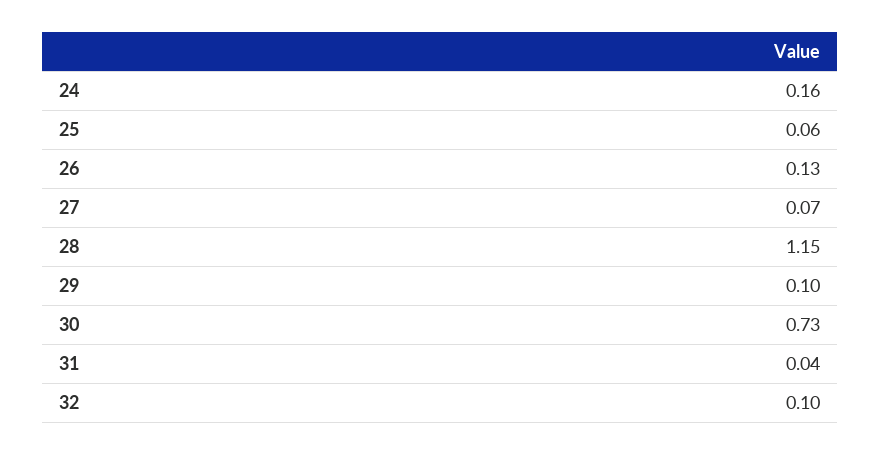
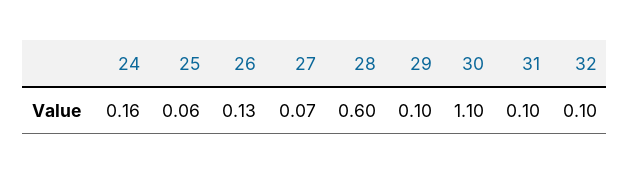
  {
    "24": 0.16,
    "25": 0.06,
    "26": 0.13,
    "27": 0.07,
-   "28": 1.15,
+   "28": 0.6,
    "29": 0.1,
-   "30": 0.73,
+   "30": 1.1,
-   "31": 0.04,
+   "31": 0.1,
    "32": 0.1
  }

